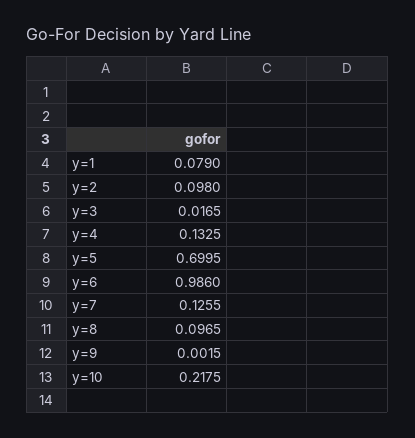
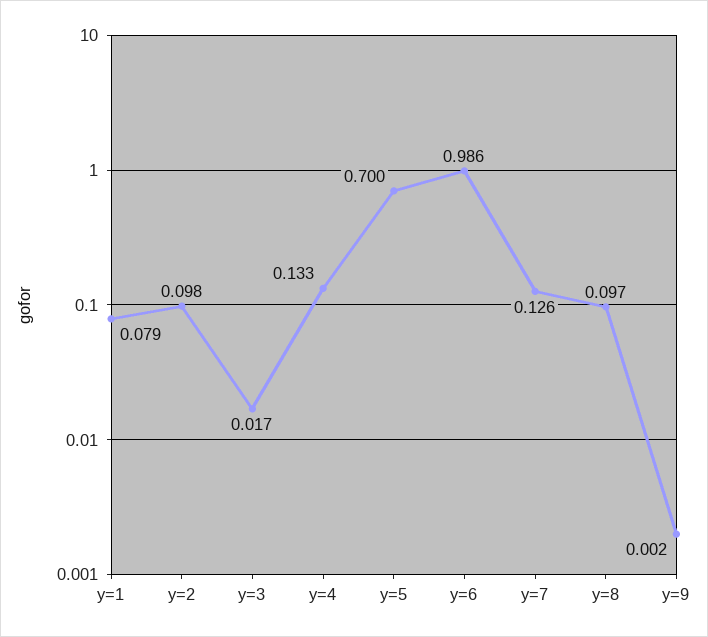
  {
    "y=1": 0.079,
    "y=2": 0.098,
    "y=3": 0.0165,
    "y=4": 0.1325,
    "y=5": 0.6995,
    "y=6": 0.986,
    "y=7": 0.1255,
    "y=8": 0.0965,
-   "y=9": 0.0015,
+   "y=9": 0.0015
-   "y=10": 0.2175
  }

